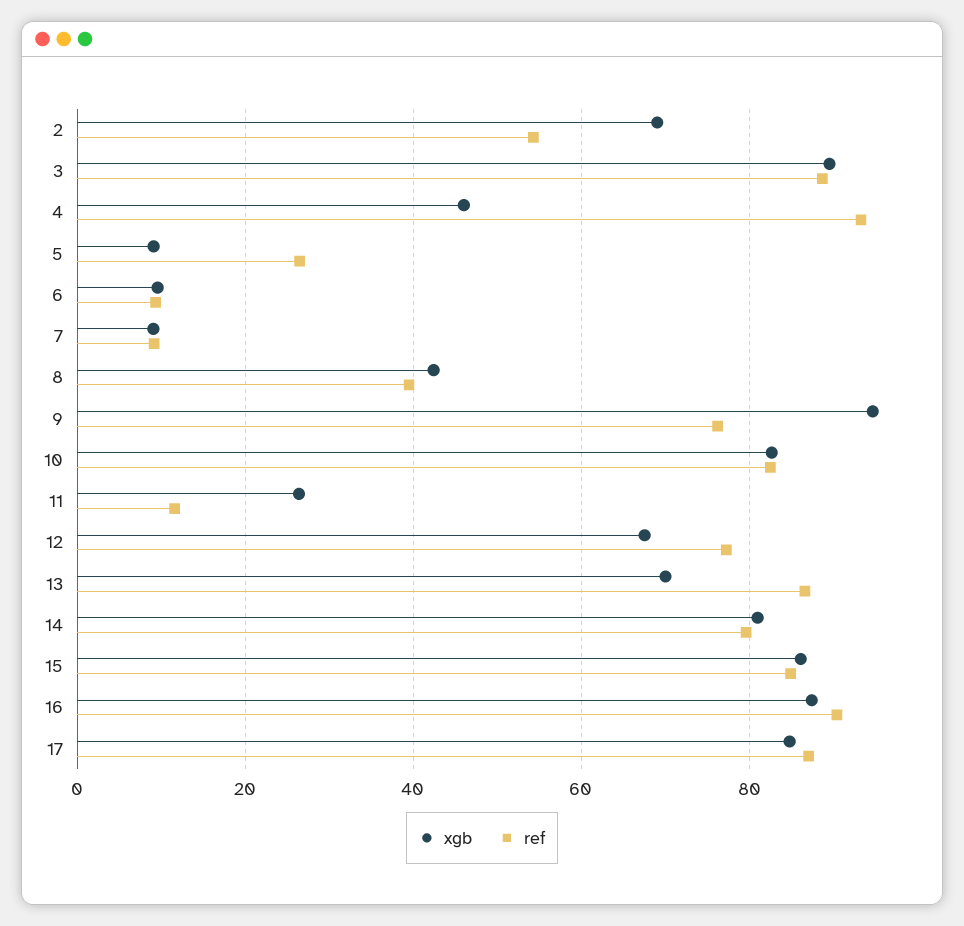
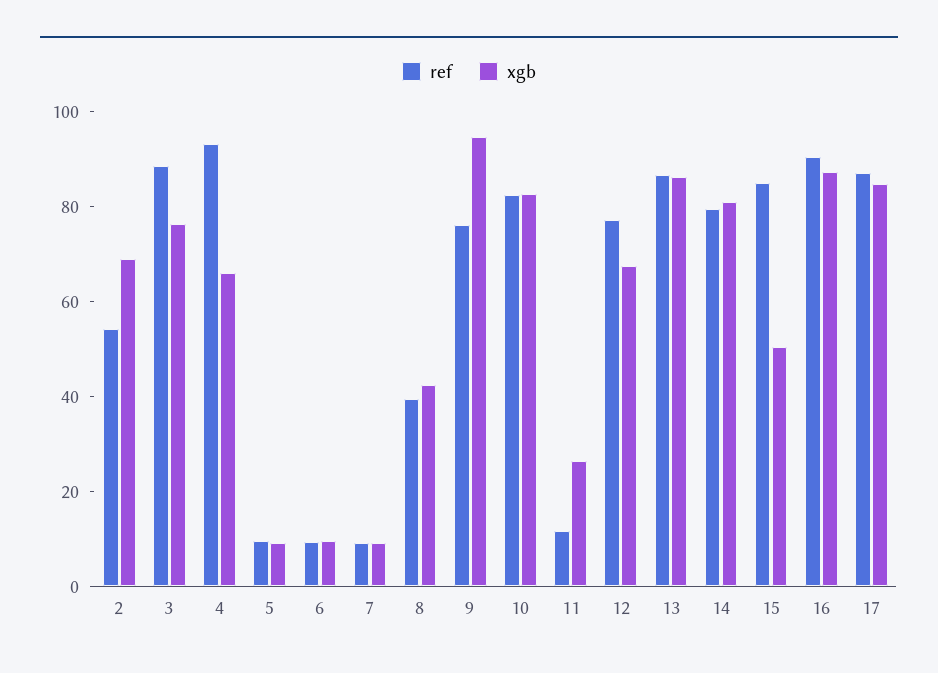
  {
    "xgb": {
      "2": 70,
-     "3": 90,
+     "3": 75,
-     "4": 46,
+     "4": 65,
      "5": 10,
      "6": 10,
      "7": 10,
      "8": 42,
      "9": 94,
      "10": 82,
      "11": 26,
      "12": 68,
-     "13": 70,
+     "13": 85,
      "14": 80,
-     "15": 86,
+     "15": 50,
      "16": 88,
      "17": 84
    },
    "ref": {
      "2": 54,
      "3": 88,
      "4": 94,
-     "5": 26,
+     "5": 10,
      "6": 10,
      "7": 10,
      "8": 40,
      "9": 76,
      "10": 82,
      "11": 12,
      "12": 78,
      "13": 86,
      "14": 80,
      "15": 84,
      "16": 90,
      "17": 88
    }
  }

